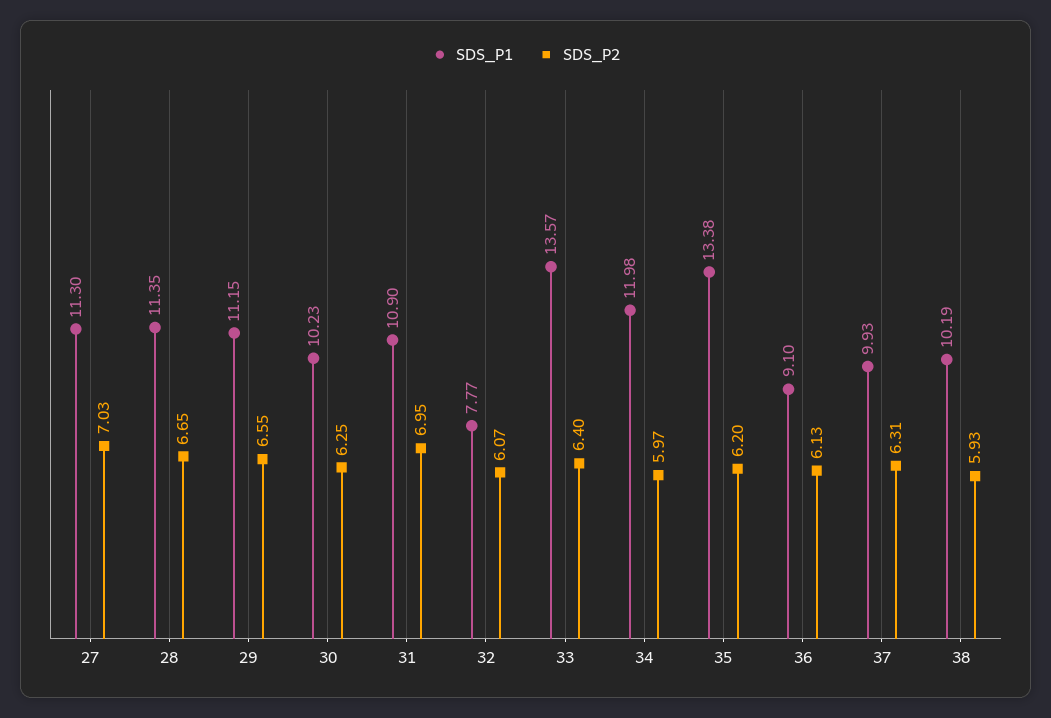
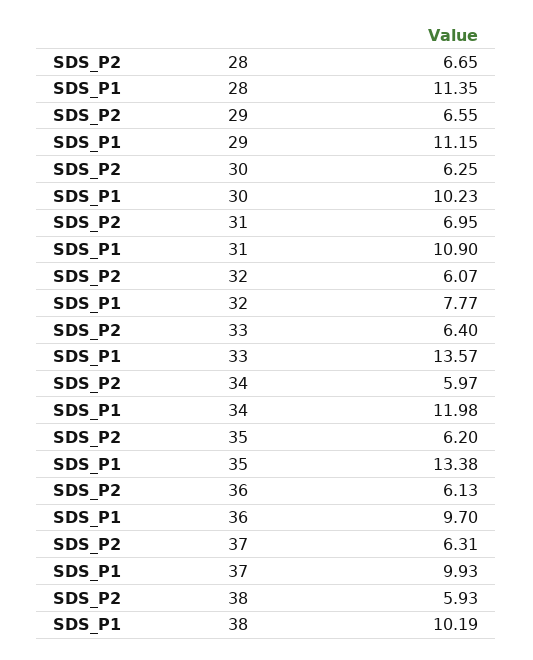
  {
    "SDS_P1": {
-     "27": 11.3,
      "28": 11.35,
      "29": 11.15,
      "30": 10.23,
      "31": 10.9,
      "32": 7.77,
      "33": 13.57,
      "34": 11.98,
      "35": 13.38,
-     "36": 9.1,
+     "36": 9.7,
      "37": 9.93,
      "38": 10.19
    },
    "SDS_P2": {
-     "27": 7.03,
      "28": 6.65,
      "29": 6.55,
      "30": 6.25,
      "31": 6.95,
      "32": 6.07,
      "33": 6.4,
      "34": 5.97,
      "35": 6.2,
      "36": 6.13,
      "37": 6.31,
      "38": 5.93
    }
  }

